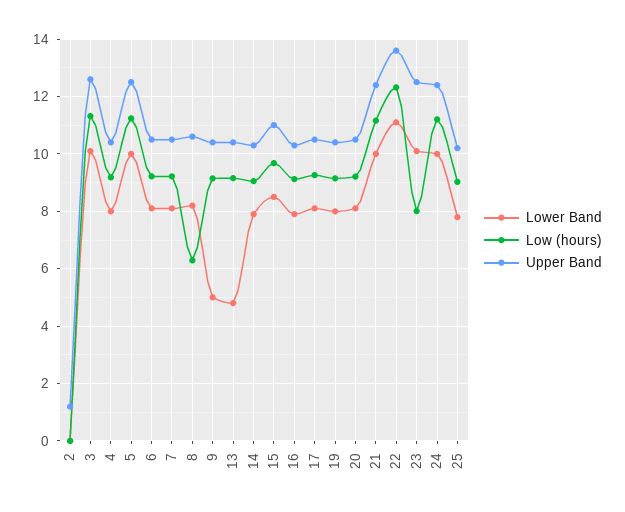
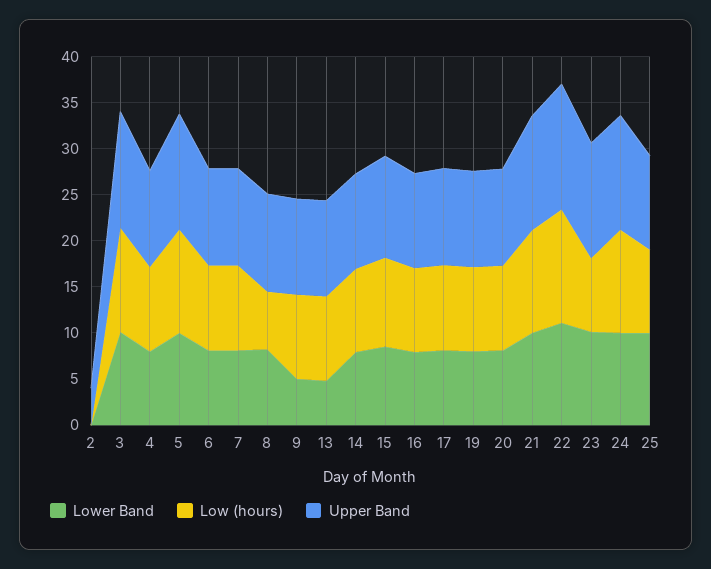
  {
    "Lower Band": {
      "2": 0,
      "3": 10,
      "4": 8,
      "5": 10,
      "6": 8,
      "7": 8,
      "8": 8.25,
      "9": 5,
      "13": 4.75,
      "14": 8,
      "15": 8.5,
      "16": 8,
      "17": 8,
      "19": 8,
      "20": 8,
      "21": 10,
      "22": 11,
      "23": 10,
      "24": 10,
-     "25": 7.75
+     "25": 10
    },
    "Low (hours)": {
      "2": 0,
      "3": 11.25,
      "4": 9.25,
      "5": 11.25,
      "6": 9.25,
      "7": 9.25,
      "8": 6.25,
      "9": 9.25,
      "13": 9.25,
      "14": 9,
      "15": 9.75,
      "16": 9,
      "17": 9.25,
      "19": 9.25,
      "20": 9.25,
      "21": 11.25,
      "22": 12.25,
      "23": 8,
      "24": 11.25,
      "25": 9
    },
    "Upper Band": {
-     "2": 1.25,
+     "2": 4,
      "3": 12.5,
      "4": 10.5,
      "5": 12.5,
      "6": 10.5,
      "7": 10.5,
      "8": 10.5,
      "9": 10.5,
      "13": 10.5,
      "14": 10.25,
      "15": 11,
      "16": 10.25,
      "17": 10.5,
      "19": 10.5,
      "20": 10.5,
      "21": 12.5,
      "22": 13.5,
      "23": 12.5,
      "24": 12.5,
      "25": 10.25
    }
  }

